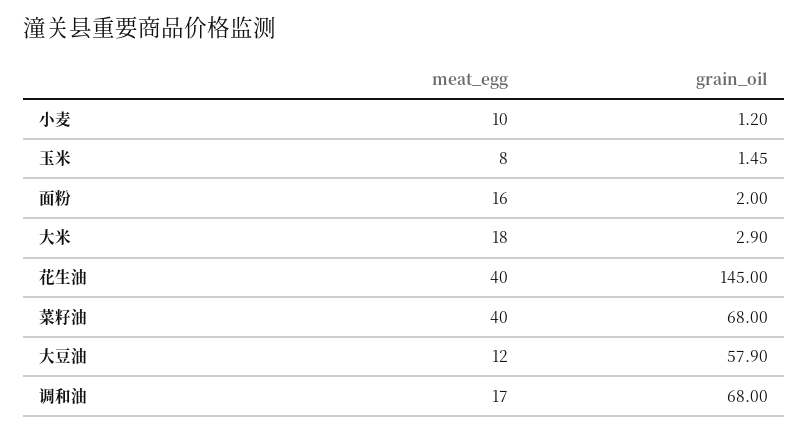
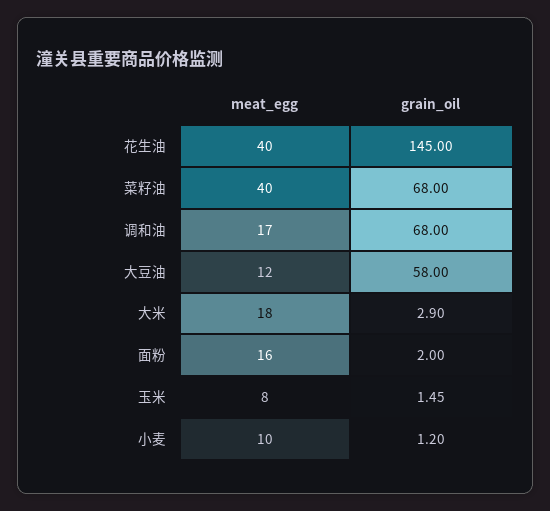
  {
    "meat_egg": {
      "小麦": 10,
      "玉米": 8,
      "面粉": 16,
      "大米": 18,
      "花生油": 40,
      "菜籽油": 40,
      "大豆油": 12,
      "调和油": 17
    },
    "grain_oil": {
      "小麦": 1.2,
      "玉米": 1.45,
      "面粉": 2,
      "大米": 2.9,
      "花生油": 145,
      "菜籽油": 68,
-     "大豆油": 57.9,
+     "大豆油": 58,
      "调和油": 68
    }
  }

